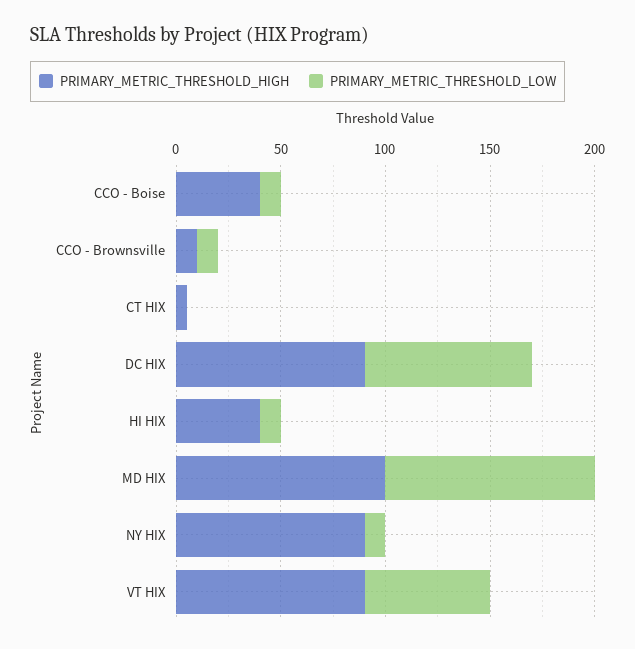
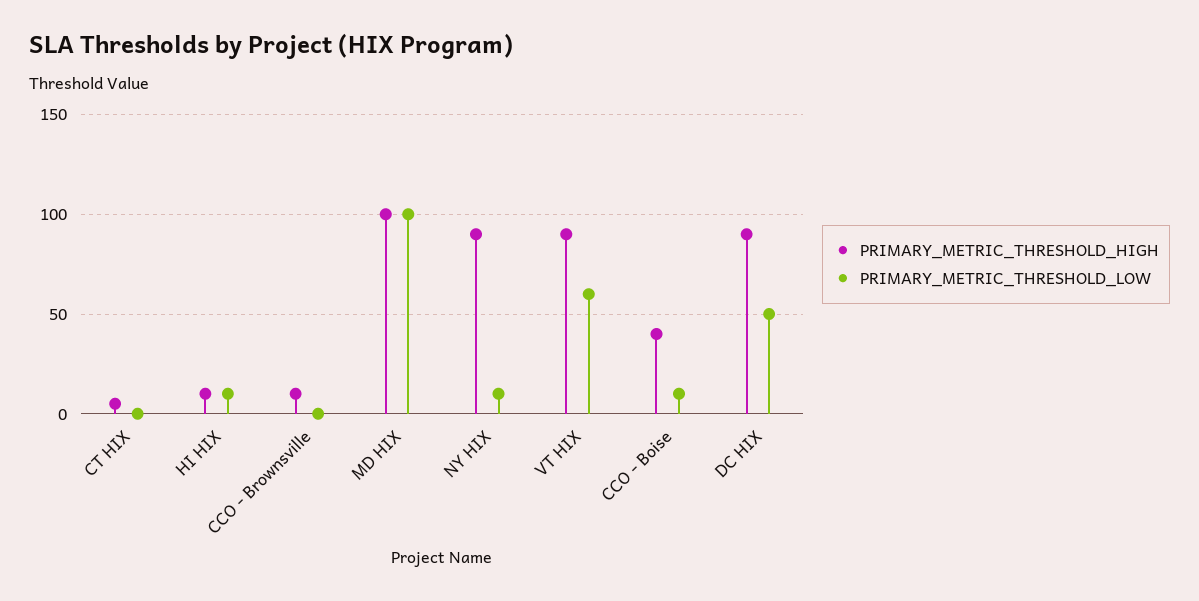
  {
    "PRIMARY_METRIC_THRESHOLD_HIGH": {
      "CCO - Boise": 40,
      "CCO - Brownsville": 10,
      "CT HIX": 5,
      "DC HIX": 90,
-     "HI HIX": 40,
+     "HI HIX": 10,
      "MD HIX": 100,
      "NY HIX": 90,
      "VT HIX": 90
    },
    "PRIMARY_METRIC_THRESHOLD_LOW": {
      "CCO - Boise": 10,
-     "CCO - Brownsville": 10,
+     "CCO - Brownsville": 0,
      "CT HIX": 0,
-     "DC HIX": 80,
+     "DC HIX": 50,
      "HI HIX": 10,
      "MD HIX": 100,
      "NY HIX": 10,
      "VT HIX": 60
    }
  }

